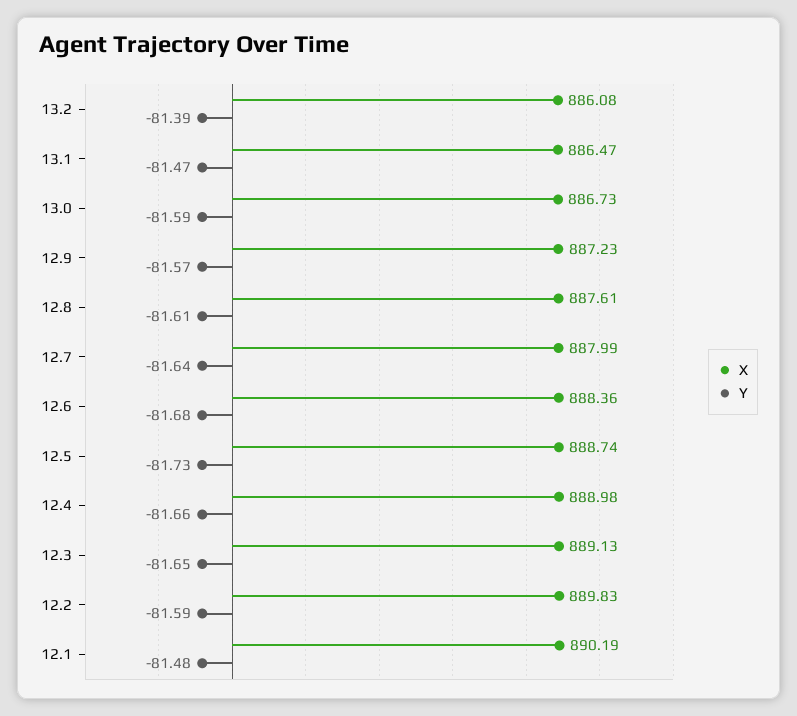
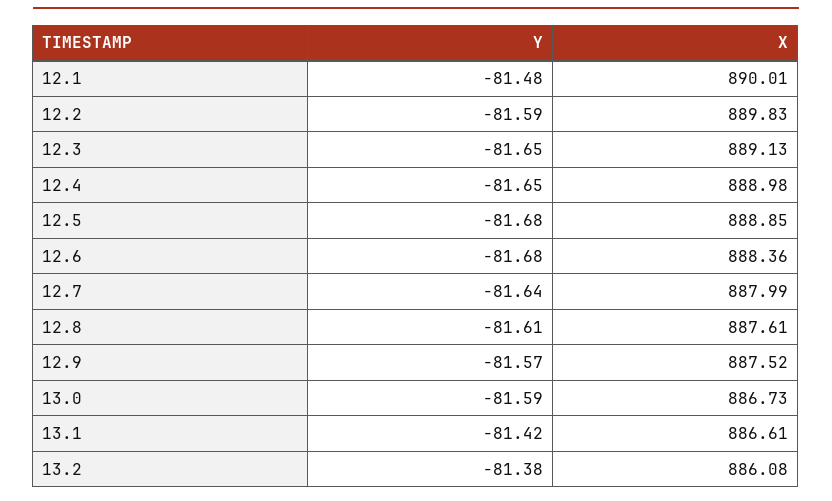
  {
    "X": {
      "13.2": 886.08,
-     "13.1": 886.47,
+     "13.1": 886.61,
      "13.0": 886.73,
-     "12.9": 887.23,
+     "12.9": 887.52,
      "12.8": 887.61,
      "12.7": 887.99,
      "12.6": 888.36,
-     "12.5": 888.74,
+     "12.5": 888.85,
      "12.4": 888.98,
      "12.3": 889.13,
      "12.2": 889.83,
-     "12.1": 890.19
+     "12.1": 890.01
    },
    "Y": {
-     "13.2": -81.39,
+     "13.2": -81.38,
-     "13.1": -81.47,
+     "13.1": -81.42,
      "13.0": -81.59,
      "12.9": -81.57,
      "12.8": -81.61,
      "12.7": -81.64,
      "12.6": -81.68,
-     "12.5": -81.73,
+     "12.5": -81.68,
-     "12.4": -81.66,
+     "12.4": -81.65,
      "12.3": -81.65,
      "12.2": -81.59,
      "12.1": -81.48
    }
  }

